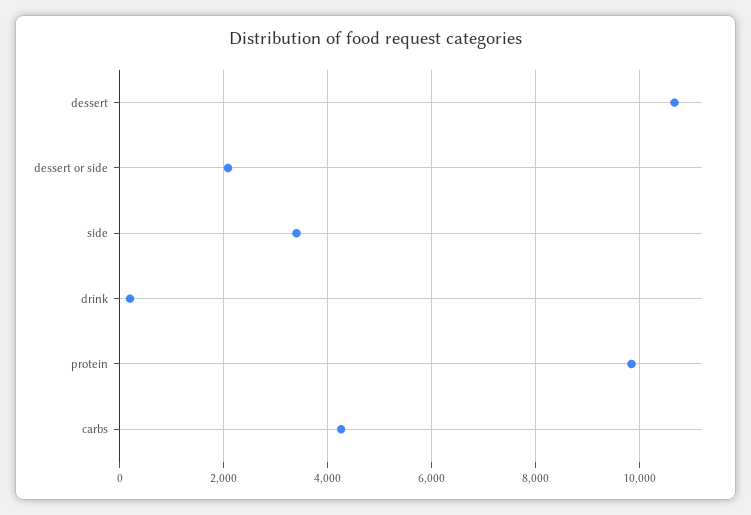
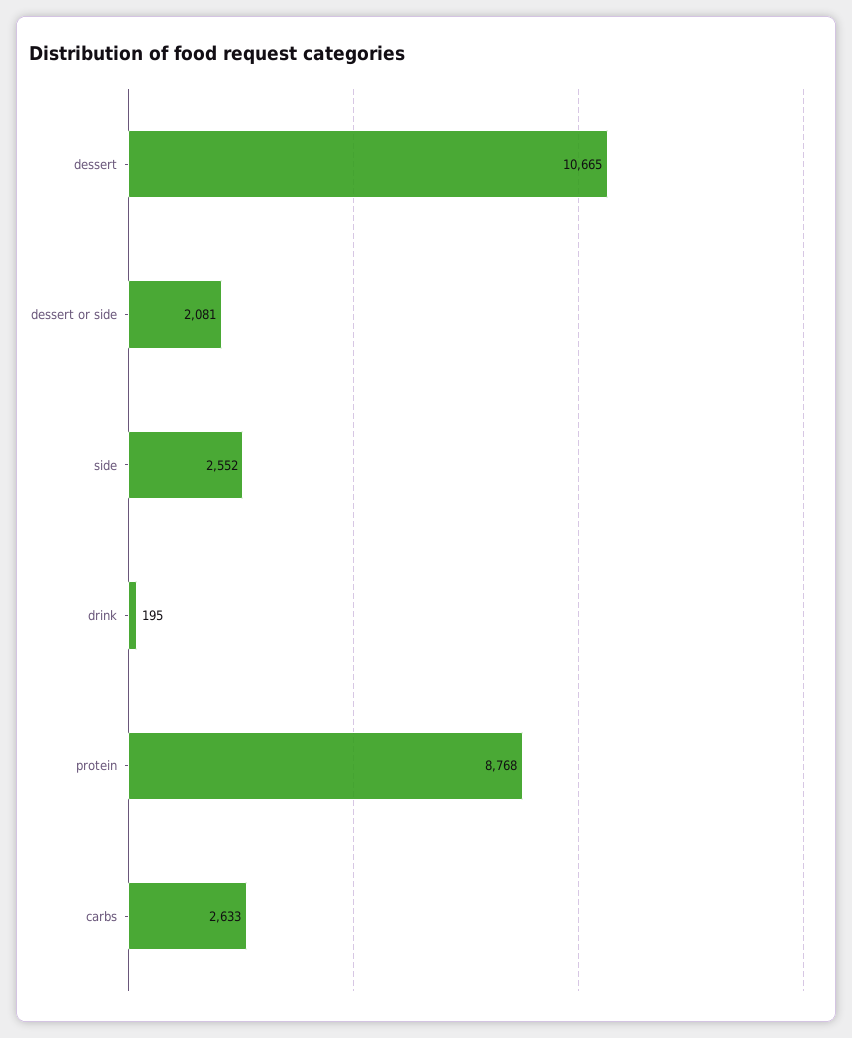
  {
    "dessert": 10665,
    "dessert or side": 2081,
-   "side": 3400,
+   "side": 2552,
    "drink": 195,
-   "protein": 9800,
+   "protein": 8768,
-   "carbs": 4200
+   "carbs": 2633
  }

